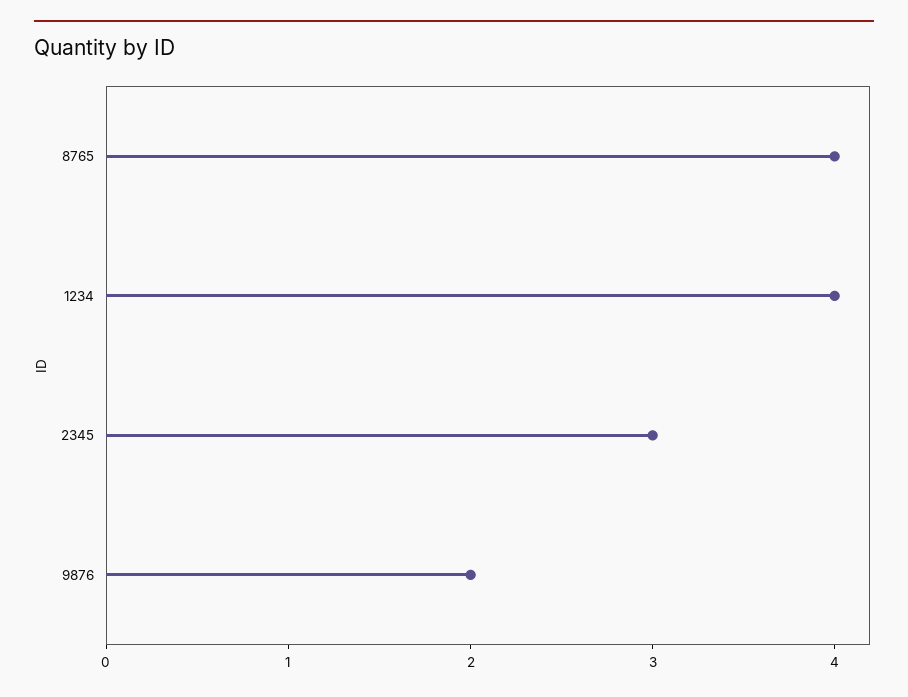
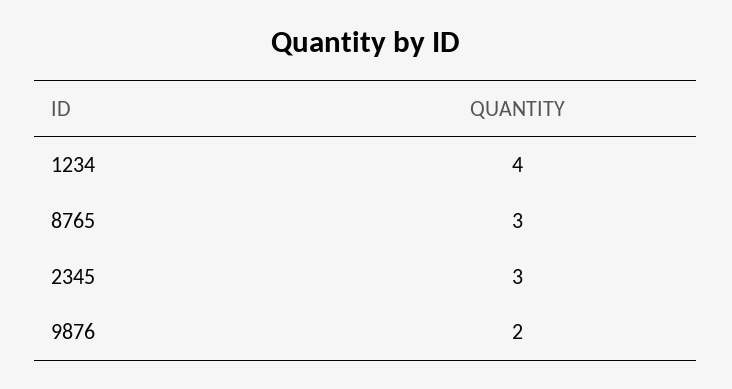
  {
-   "8765": 4,
+   "8765": 3,
    "1234": 4,
    "2345": 3,
    "9876": 2
  }

